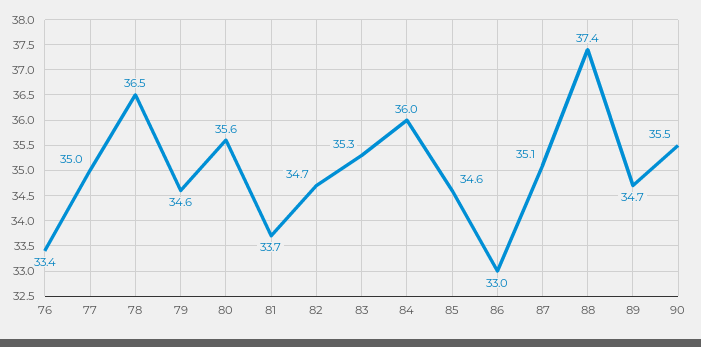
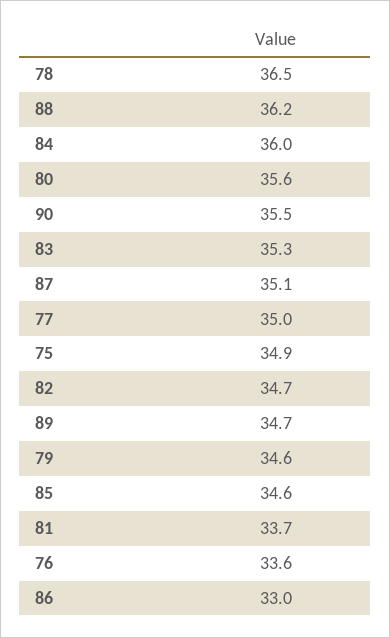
  {
-   "76": 33.4,
+   "76": 33.6,
    "77": 35,
    "78": 36.5,
    "79": 34.6,
    "80": 35.6,
    "81": 33.7,
    "82": 34.7,
    "83": 35.3,
    "84": 36,
    "85": 34.6,
    "86": 33,
    "87": 35.1,
-   "88": 37.4,
+   "88": 36.2,
    "89": 34.7,
-   "90": 35.5
+   "90": 35.5,
+   "75": 34.9
  }

